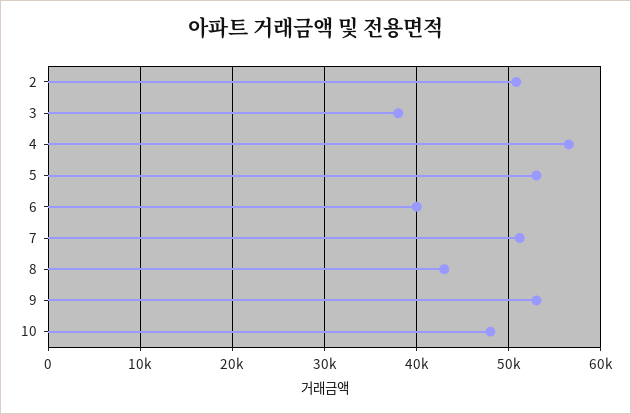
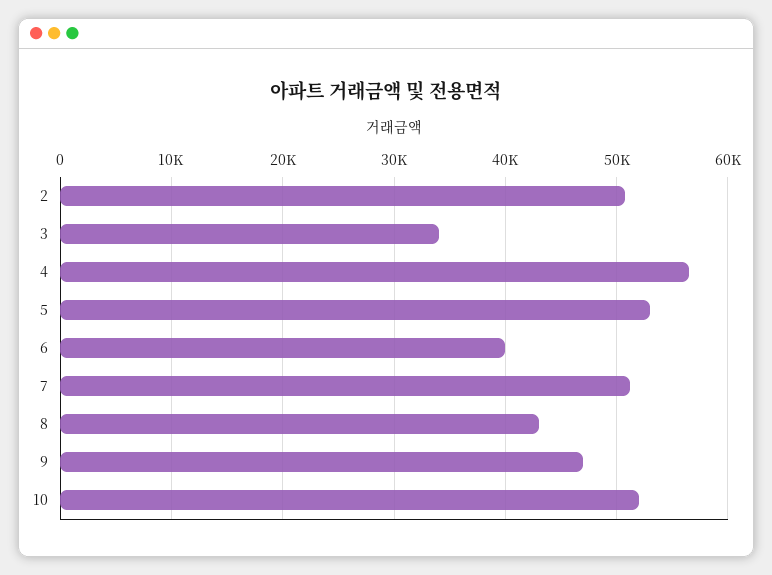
  {
    "2": 51000,
-   "3": 38000,
+   "3": 34000,
    "4": 57000,
    "5": 53000,
    "6": 40000,
    "7": 51000,
    "8": 43000,
-   "9": 53000,
+   "9": 47000,
-   "10": 48000
+   "10": 52000
  }

